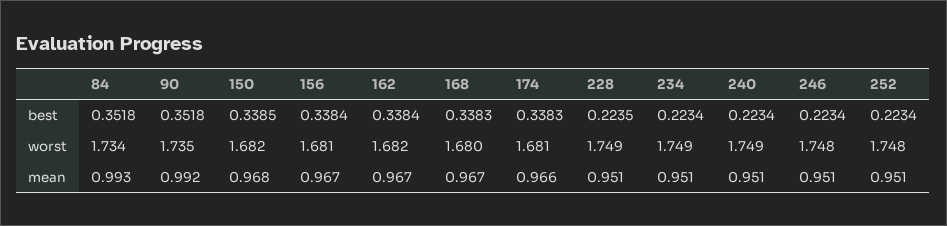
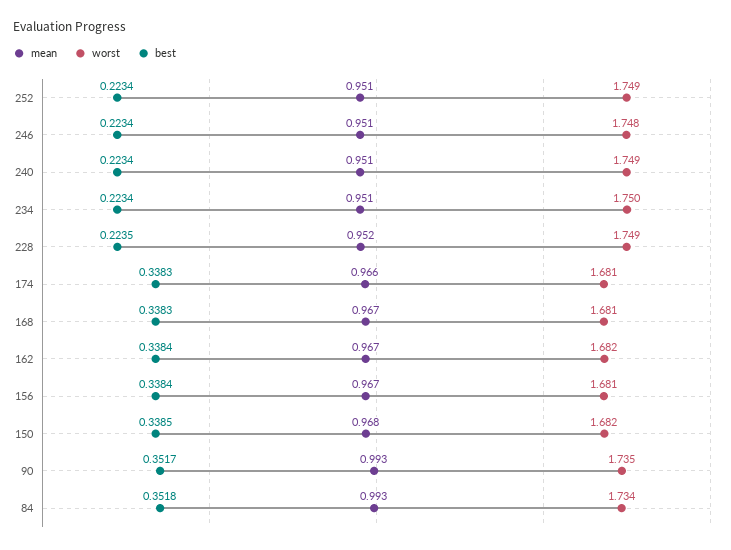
  {
    "best": {
      "84": 0.3518,
-     "90": 0.3518,
+     "90": 0.3517,
      "150": 0.3385,
      "156": 0.3384,
      "162": 0.3384,
      "168": 0.3383,
      "174": 0.3383,
      "228": 0.2235,
      "234": 0.2234,
      "240": 0.2234,
      "246": 0.2234,
      "252": 0.2234
    },
    "worst": {
      "84": 1.734,
      "90": 1.735,
      "150": 1.682,
      "156": 1.681,
      "162": 1.682,
-     "168": 1.68,
+     "168": 1.681,
      "174": 1.681,
      "228": 1.749,
-     "234": 1.749,
+     "234": 1.75,
      "240": 1.749,
      "246": 1.748,
-     "252": 1.748
+     "252": 1.749
    },
    "mean": {
      "84": 0.993,
-     "90": 0.992,
+     "90": 0.993,
      "150": 0.968,
      "156": 0.967,
      "162": 0.967,
      "168": 0.967,
      "174": 0.966,
-     "228": 0.951,
+     "228": 0.952,
      "234": 0.951,
      "240": 0.951,
      "246": 0.951,
      "252": 0.951
    }
  }

